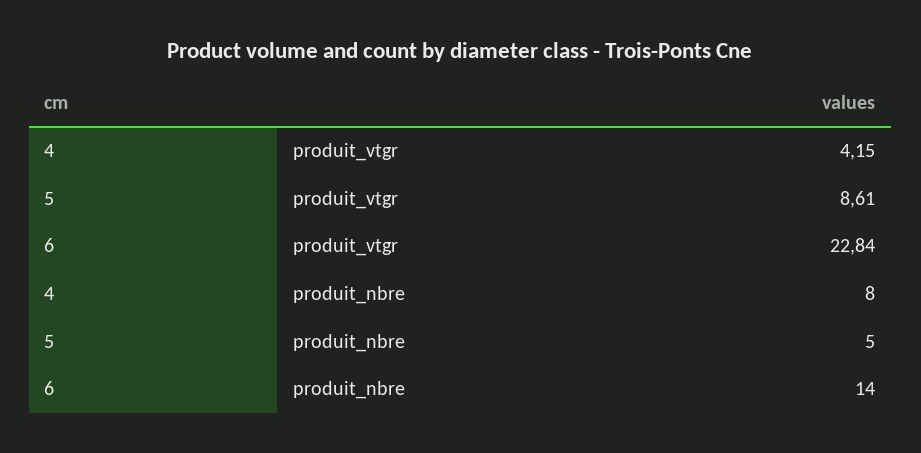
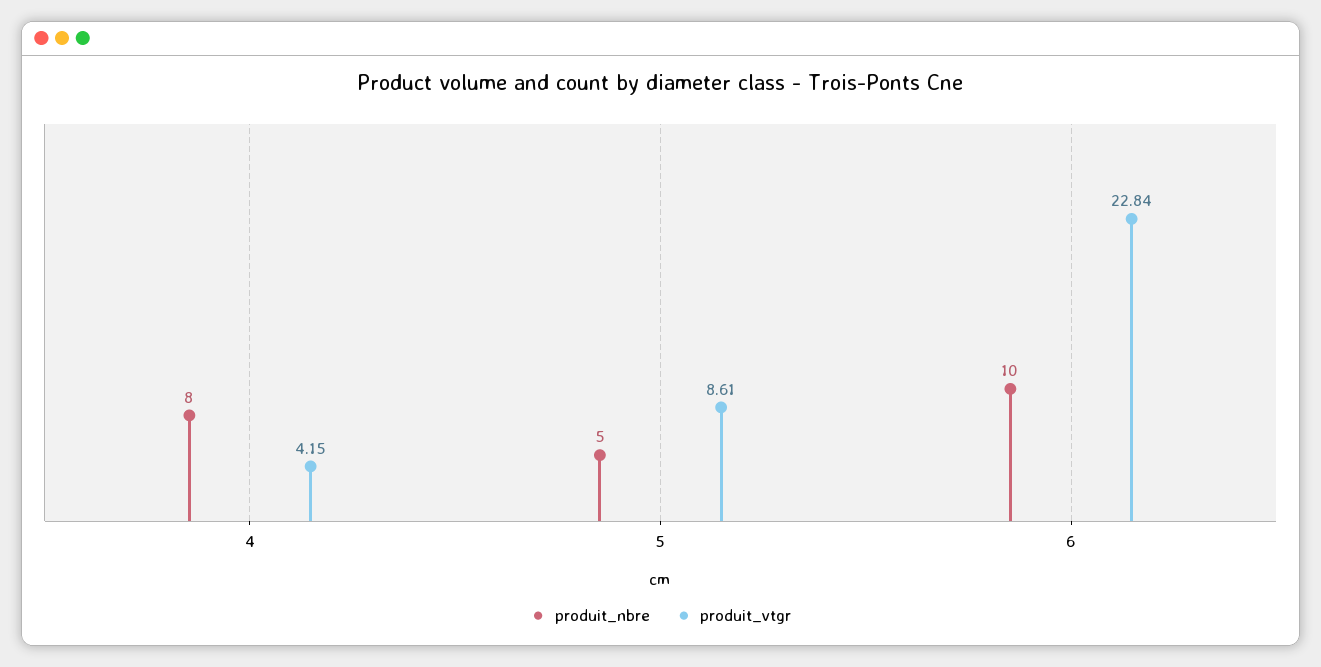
  {
    "produit_vtgr": {
      "4": 4.15,
      "5": 8.61,
      "6": 22.84
    },
    "produit_nbre": {
      "4": 8,
      "5": 5,
-     "6": 14
+     "6": 10
    }
  }

